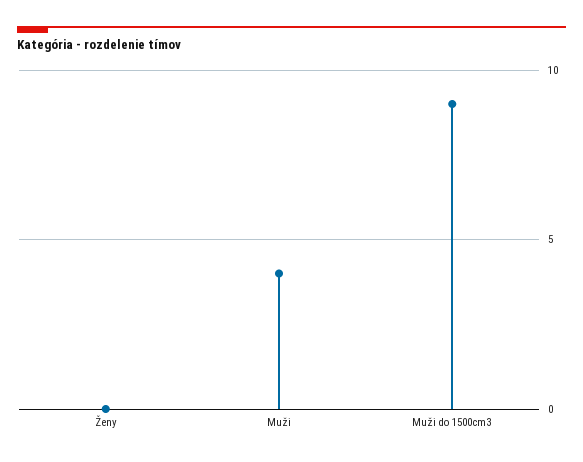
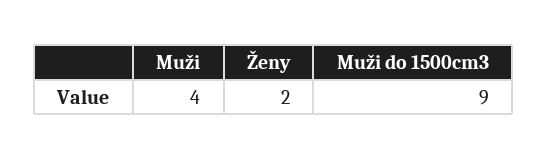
  {
-   "Ženy": 0,
+   "Ženy": 2,
    "Muži": 4,
    "Muži do 1500cm3": 9
  }

